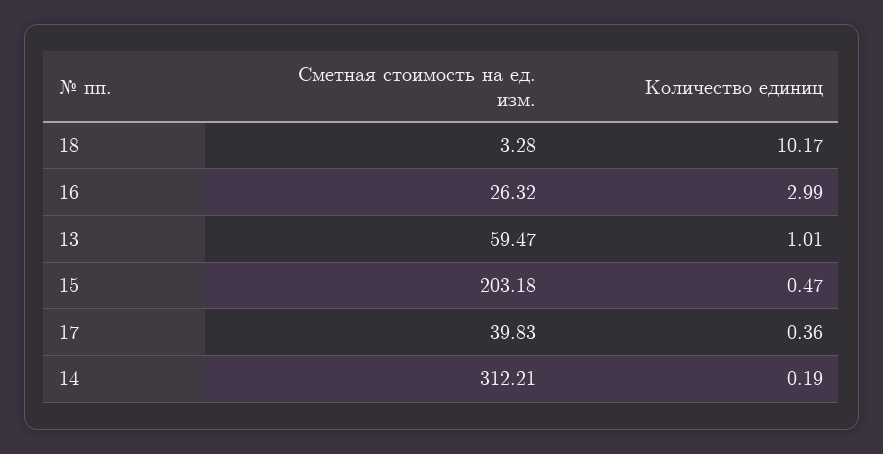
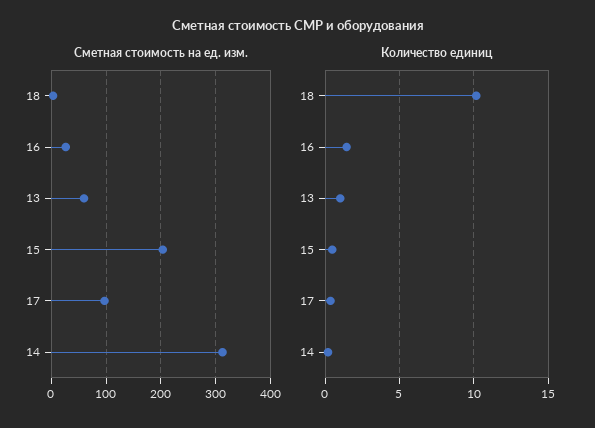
  {
    "Сметная стоимость на ед. изм.": {
      "18": 3.28,
      "16": 26.32,
      "13": 59.47,
      "15": 203.18,
-     "17": 39.83,
+     "17": 100,
      "14": 312.21
    },
    "Количество единиц": {
      "18": 10.17,
-     "16": 2.99,
+     "16": 1.5,
      "13": 1.01,
      "15": 0.47,
      "17": 0.36,
      "14": 0.19
    }
  }

